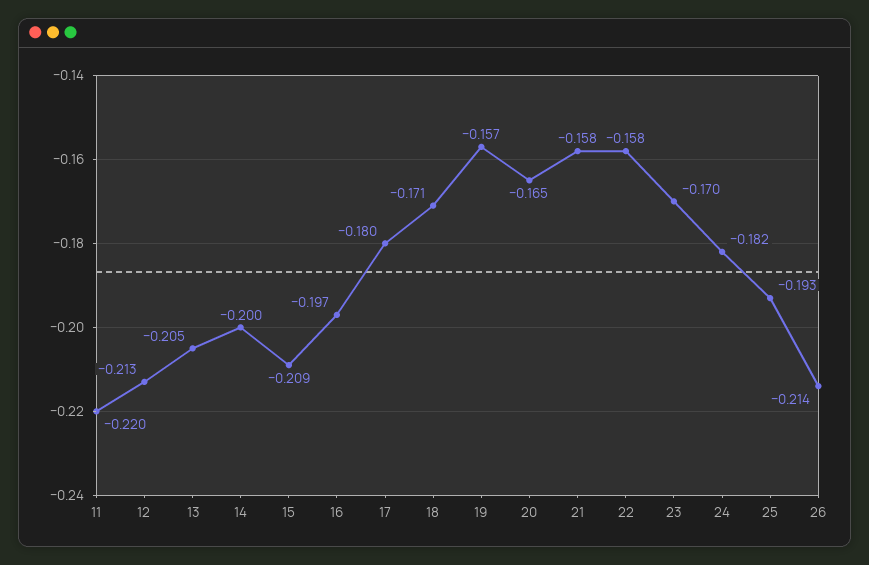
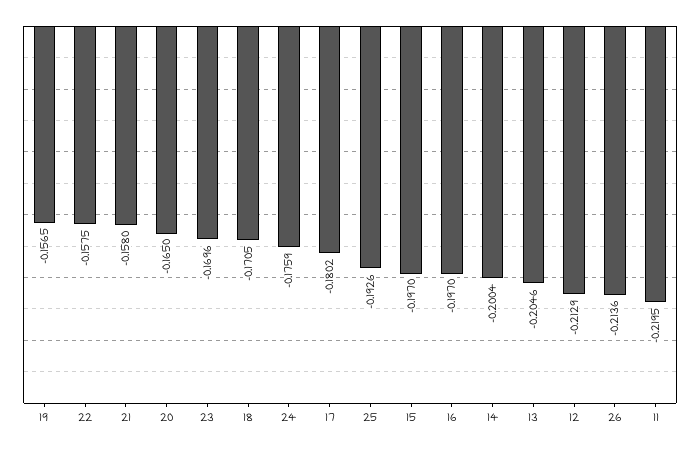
  {
    "11": -0.2195,
    "12": -0.2129,
    "13": -0.2046,
    "14": -0.2004,
-   "15": -0.209,
+   "15": -0.197,
    "16": -0.197,
    "17": -0.1802,
    "18": -0.1705,
    "19": -0.1565,
    "20": -0.165,
    "21": -0.158,
    "22": -0.1575,
    "23": -0.1696,
-   "24": -0.182,
+   "24": -0.1759,
    "25": -0.1926,
    "26": -0.2136
  }

